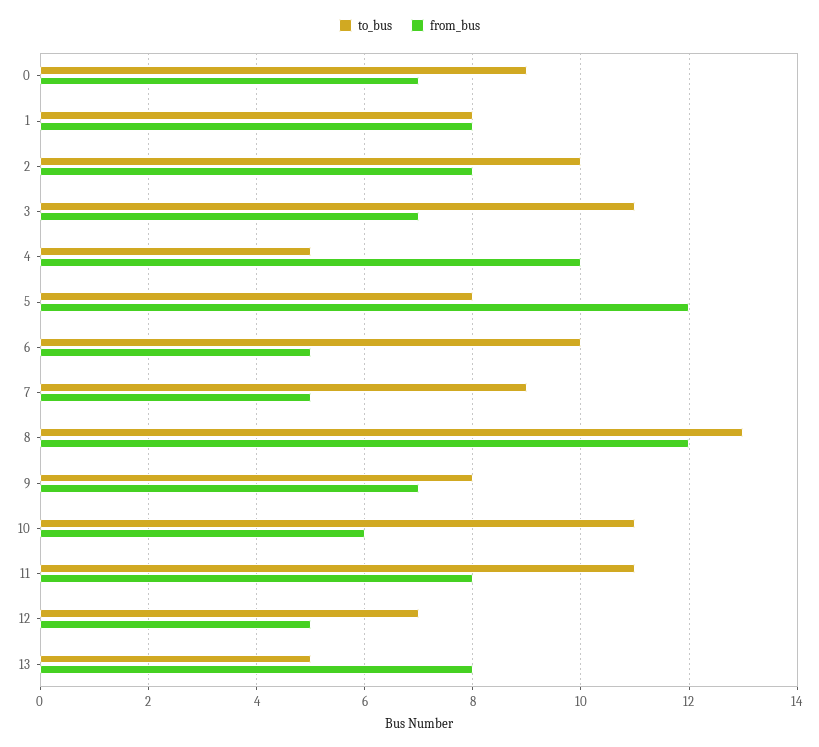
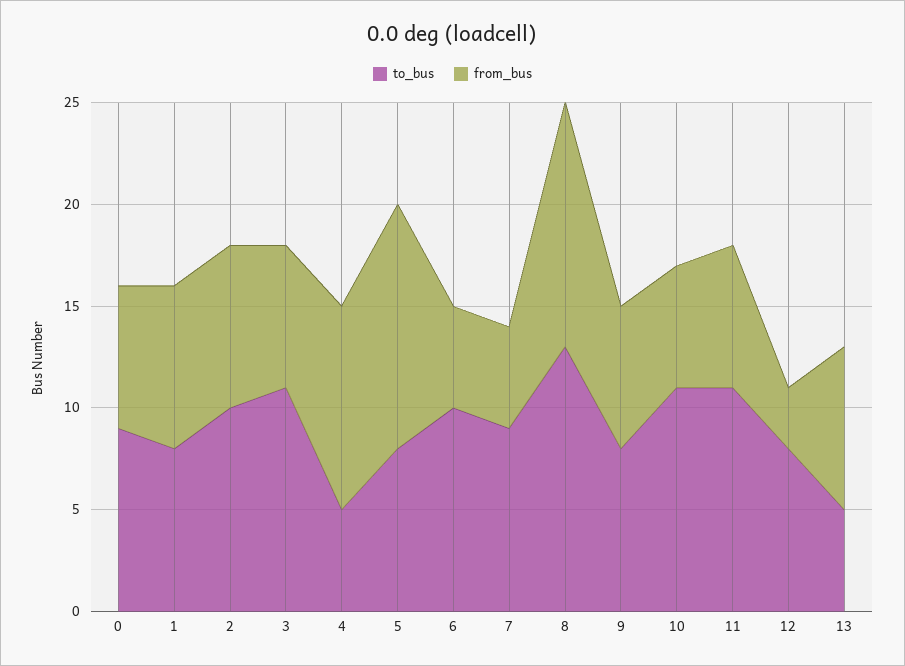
  {
    "to_bus": {
      "0": 9,
      "1": 8,
      "2": 10,
      "3": 11,
      "4": 5,
      "5": 8,
      "6": 10,
      "7": 9,
      "8": 13,
      "9": 8,
      "10": 11,
      "11": 11,
-     "12": 7,
+     "12": 8,
      "13": 5
    },
    "from_bus": {
      "0": 7,
      "1": 8,
      "2": 8,
      "3": 7,
      "4": 10,
      "5": 12,
      "6": 5,
      "7": 5,
      "8": 12,
      "9": 7,
      "10": 6,
-     "11": 8,
+     "11": 7,
-     "12": 5,
+     "12": 3,
      "13": 8
    }
  }

